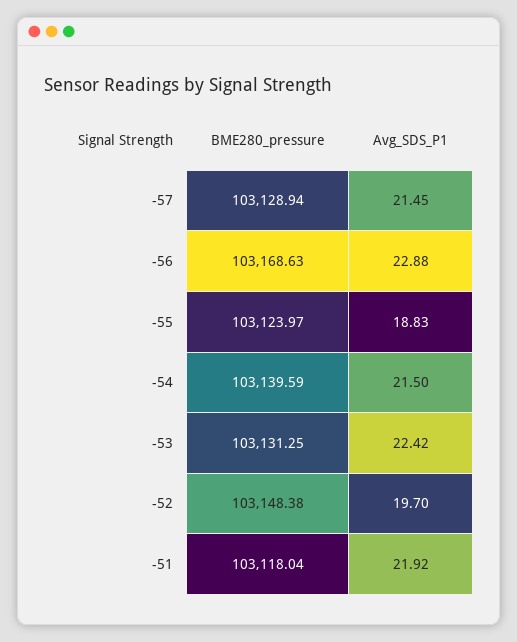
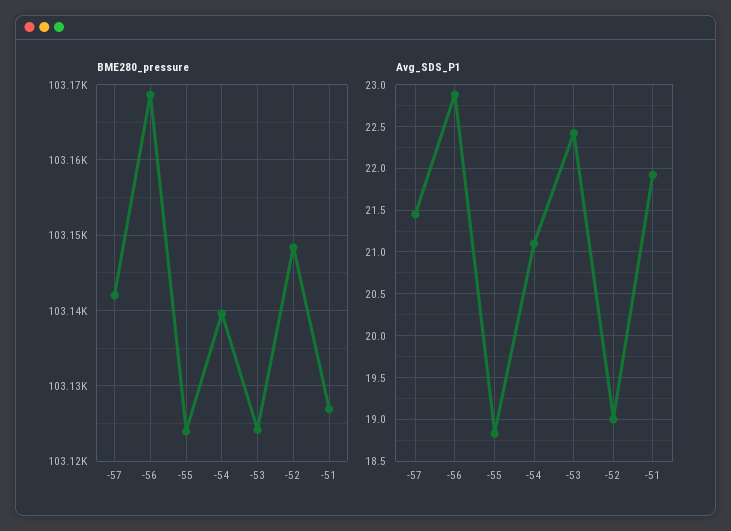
  {
    "BME280_pressure": {
-     "-57": 103128.94,
+     "-57": 103142,
      "-56": 103168.63,
      "-55": 103123.97,
      "-54": 103139.59,
-     "-53": 103131.25,
+     "-53": 103124,
      "-52": 103148.38,
-     "-51": 103118.04
+     "-51": 103127
    },
    "Avg_SDS_P1": {
      "-57": 21.45,
      "-56": 22.88,
      "-55": 18.83,
-     "-54": 21.5,
+     "-54": 21.1,
      "-53": 22.42,
-     "-52": 19.7,
+     "-52": 19,
      "-51": 21.92
    }
  }

